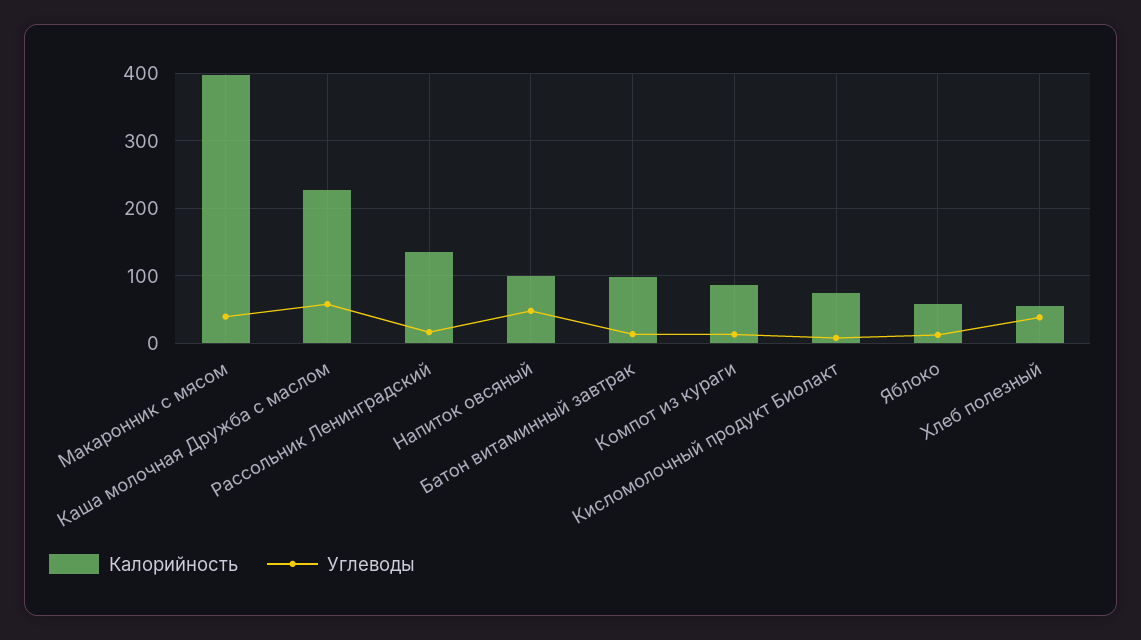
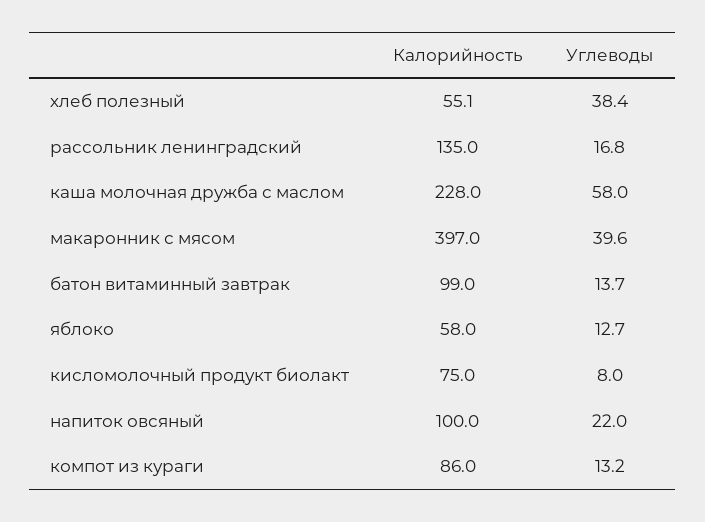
  {
    "Калорийность": {
      "Макаронник с мясом": 397,
      "Каша молочная Дружба с маслом": 228,
      "Рассольник Ленинградский": 135,
      "Напиток овсяный": 100,
      "Батон витаминный завтрак": 99,
      "Компот из кураги": 86,
      "Кисломолочный продукт Биолакт": 75,
      "Яблоко": 58,
      "Хлеб полезный": 55.1
    },
    "Углеводы": {
      "Макаронник с мясом": 39.6,
      "Каша молочная Дружба с маслом": 58,
      "Рассольник Ленинградский": 16.8,
-     "Напиток овсяный": 50,
+     "Напиток овсяный": 22,
      "Батон витаминный завтрак": 13.7,
      "Компот из кураги": 13.2,
      "Кисломолочный продукт Биолакт": 8,
      "Яблоко": 12.7,
      "Хлеб полезный": 38.4
    }
  }

